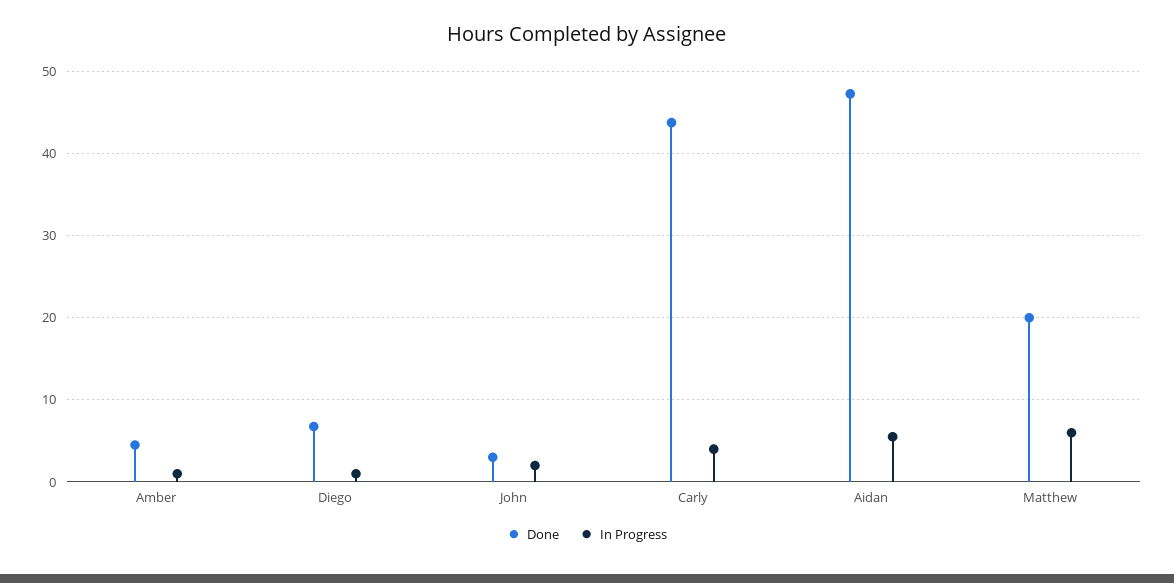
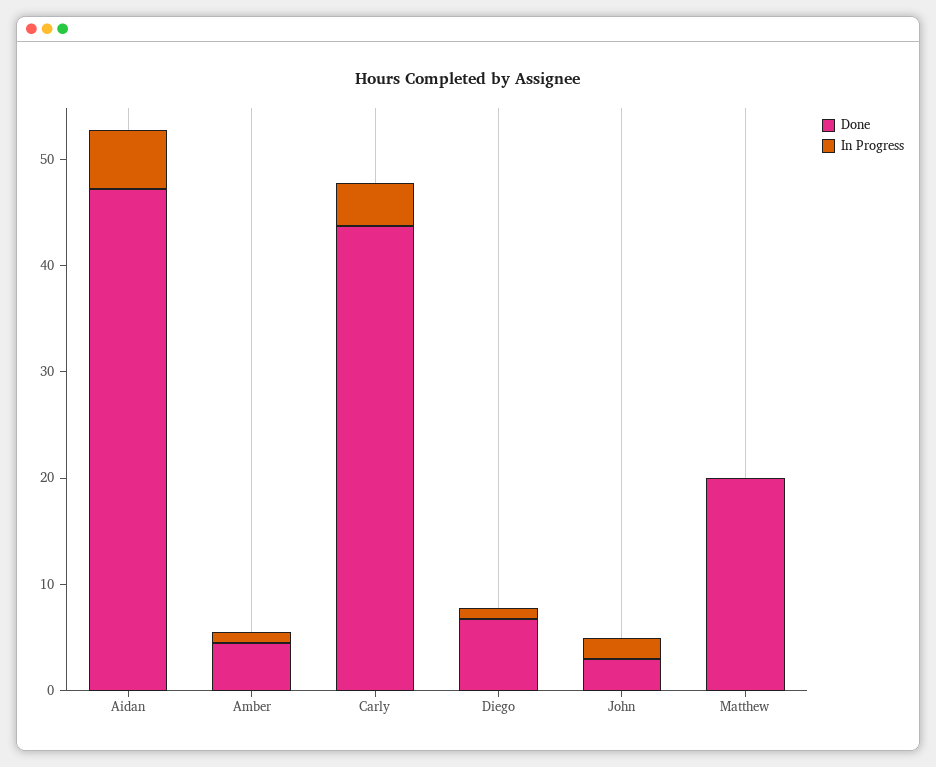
  {
    "Done": {
      "Amber": 5,
      "Diego": 7,
      "John": 3,
      "Carly": 44,
      "Aidan": 47,
      "Matthew": 20
    },
    "In Progress": {
      "Amber": 1,
      "Diego": 1,
      "John": 2,
      "Carly": 4,
      "Aidan": 6,
-     "Matthew": 6
+     "Matthew": 0
    }
  }

